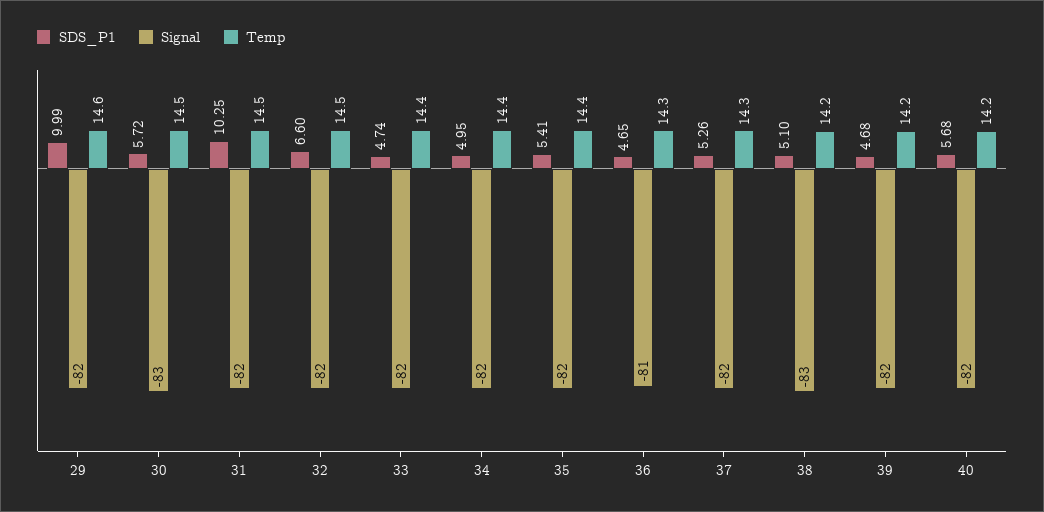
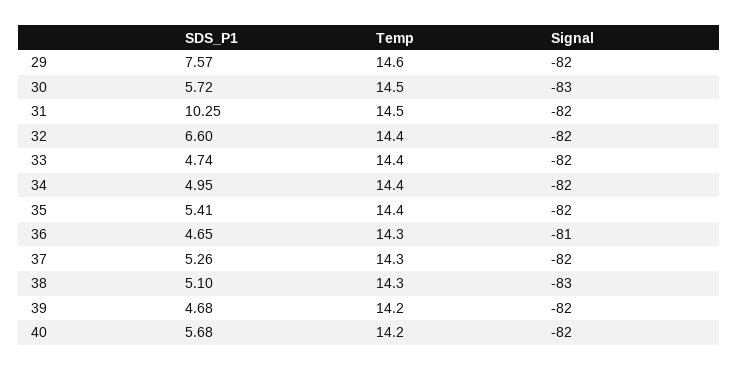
  {
    "SDS_P1": {
-     "29": 9.99,
+     "29": 7.57,
      "30": 5.72,
      "31": 10.25,
      "32": 6.6,
      "33": 4.74,
      "34": 4.95,
      "35": 5.41,
      "36": 4.65,
      "37": 5.26,
      "38": 5.1,
      "39": 4.68,
      "40": 5.68
    },
    "Signal": {
      "29": -82,
      "30": -83,
      "31": -82,
      "32": -82,
      "33": -82,
      "34": -82,
      "35": -82,
      "36": -81,
      "37": -82,
      "38": -83,
      "39": -82,
      "40": -82
    },
    "Temp": {
      "29": 14.6,
      "30": 14.5,
      "31": 14.5,
-     "32": 14.5,
+     "32": 14.4,
      "33": 14.4,
      "34": 14.4,
      "35": 14.4,
      "36": 14.3,
      "37": 14.3,
-     "38": 14.2,
+     "38": 14.3,
      "39": 14.2,
      "40": 14.2
    }
  }

